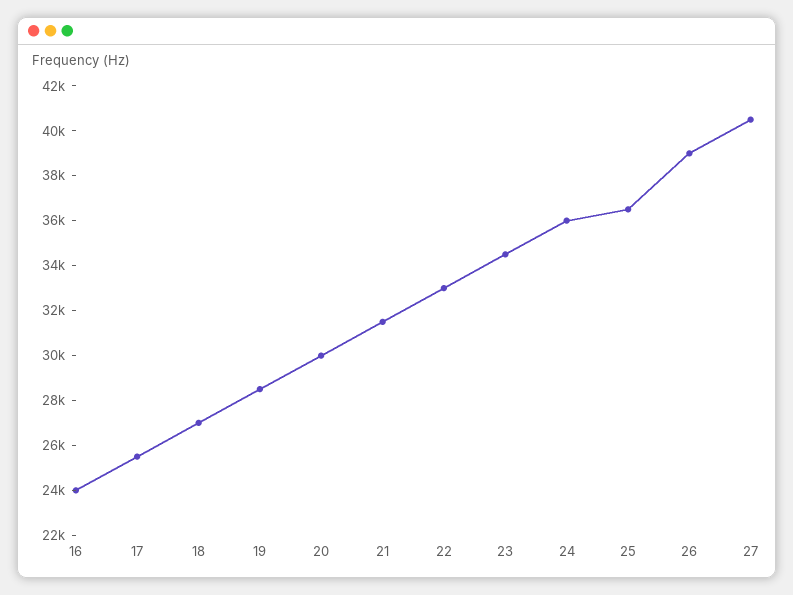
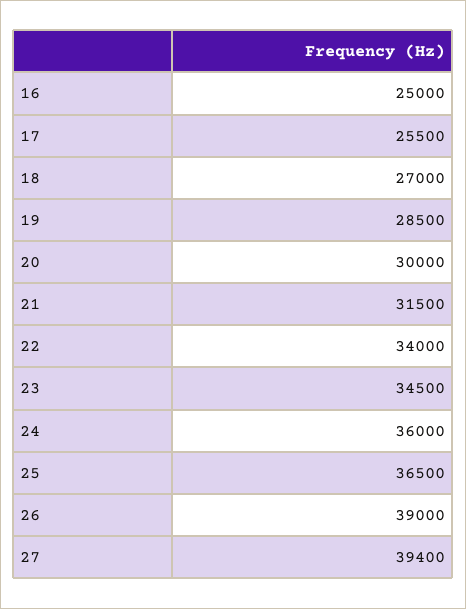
  {
-   "16": 24000,
+   "16": 25000,
    "17": 25500,
    "18": 27000,
    "19": 28500,
    "20": 30000,
    "21": 31500,
-   "22": 33000,
+   "22": 34000,
    "23": 34500,
    "24": 36000,
    "25": 36500,
    "26": 39000,
-   "27": 40500
+   "27": 39400
  }

